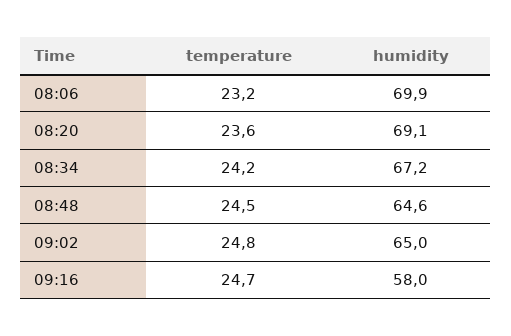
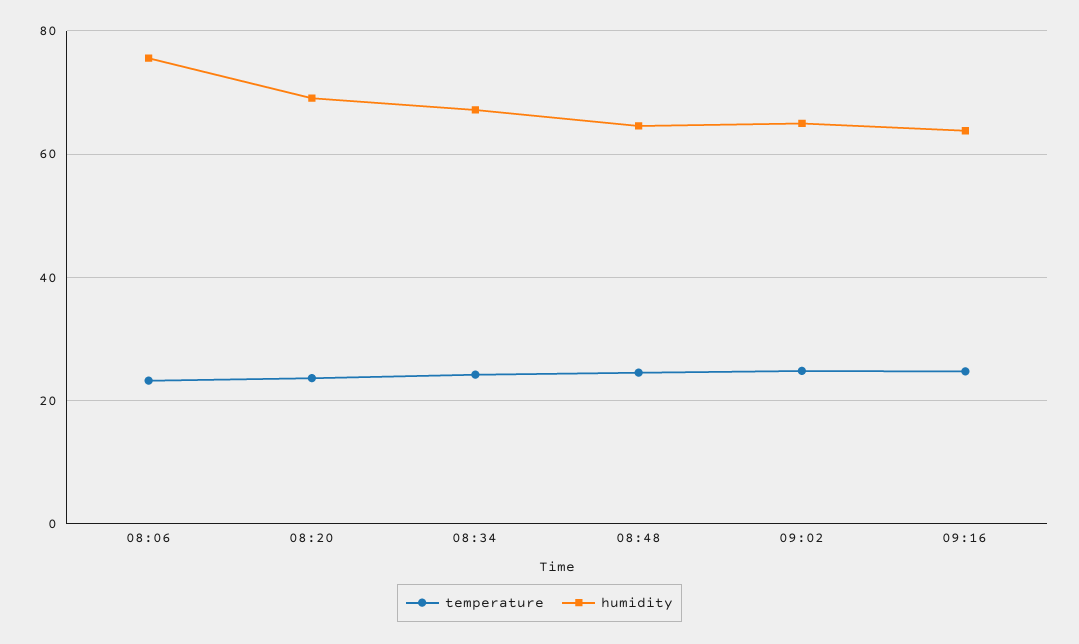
  {
    "temperature": {
      "08:06": 23.2,
      "08:20": 23.6,
      "08:34": 24.2,
      "08:48": 24.5,
      "09:02": 24.8,
      "09:16": 24.7
    },
    "humidity": {
-     "08:06": 69.9,
+     "08:06": 76,
      "08:20": 69.1,
      "08:34": 67.2,
      "08:48": 64.6,
      "09:02": 65,
-     "09:16": 58
+     "09:16": 64
    }
  }

